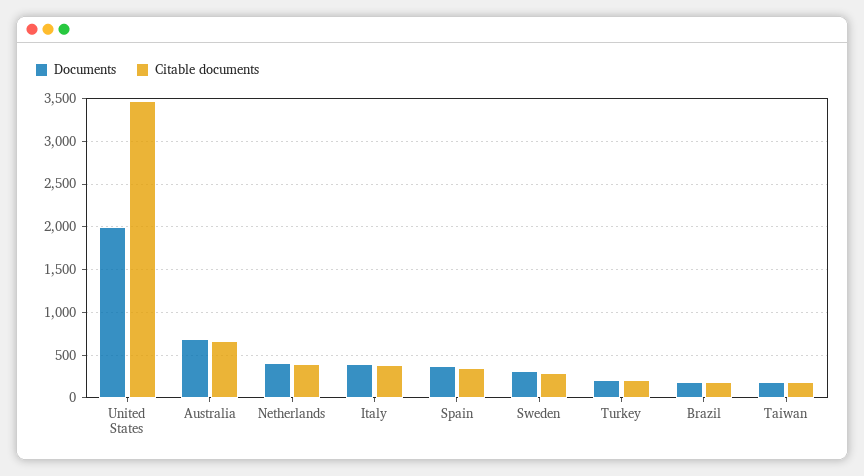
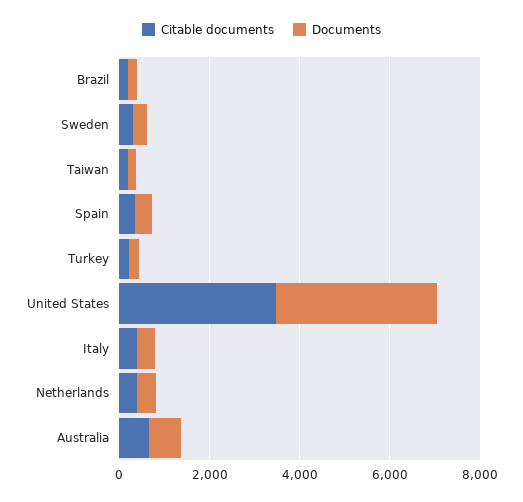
  {
    "Documents": {
-     "United States": 2000,
+     "United States": 3500,
      "Australia": 700,
      "Netherlands": 400,
      "Italy": 400,
      "Spain": 400,
      "Sweden": 300,
      "Turkey": 200,
      "Brazil": 200,
      "Taiwan": 200
    },
    "Citable documents": {
      "United States": 3500,
      "Australia": 700,
      "Netherlands": 400,
      "Italy": 400,
      "Spain": 300,
      "Sweden": 300,
      "Turkey": 200,
      "Brazil": 200,
      "Taiwan": 200
    }
  }

